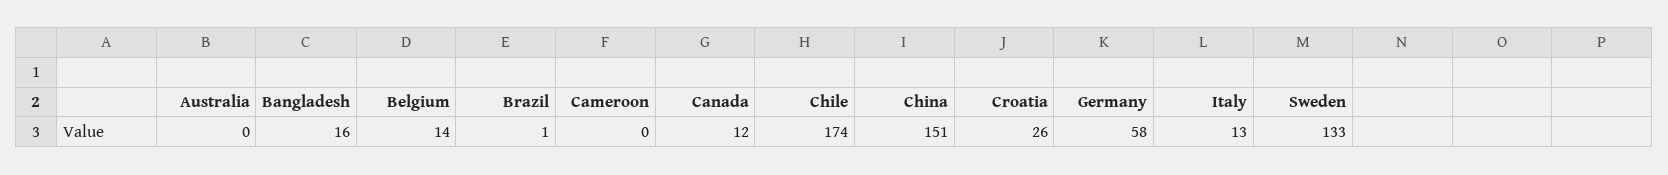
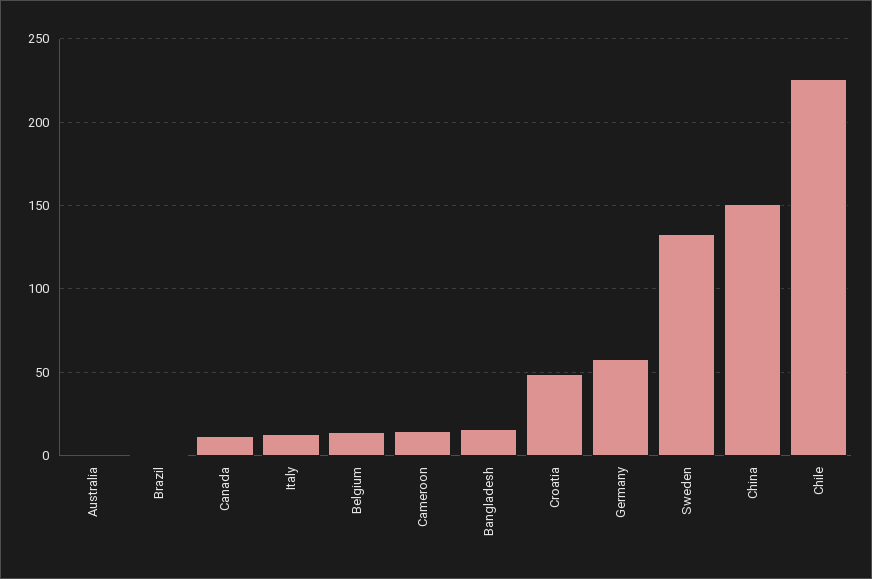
  {
    "Australia": 0,
    "Bangladesh": 16,
    "Belgium": 14,
    "Brazil": 1,
-   "Cameroon": 0,
+   "Cameroon": 15,
    "Canada": 12,
-   "Chile": 174,
+   "Chile": 225,
    "China": 151,
-   "Croatia": 26,
+   "Croatia": 50,
    "Germany": 58,
    "Italy": 13,
    "Sweden": 133
  }

